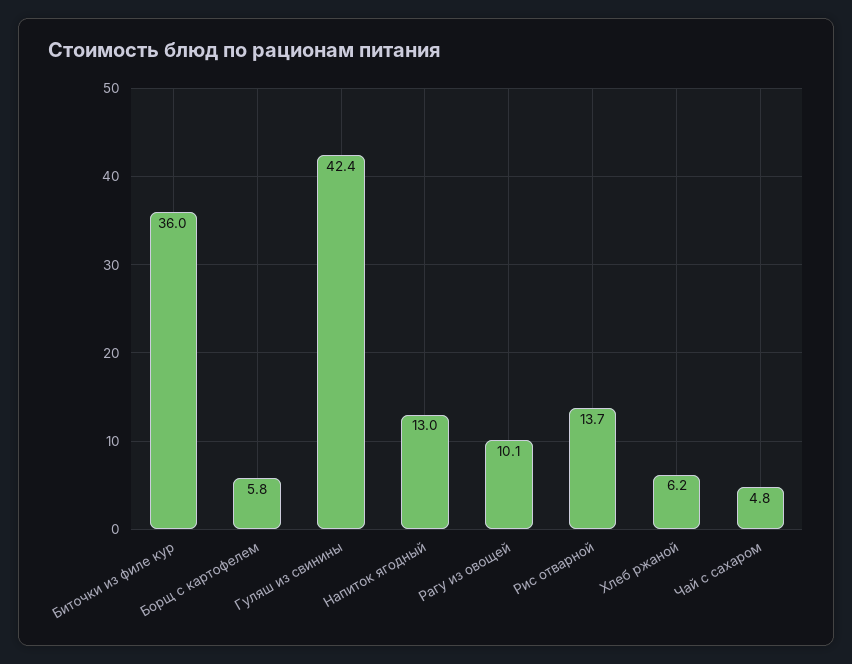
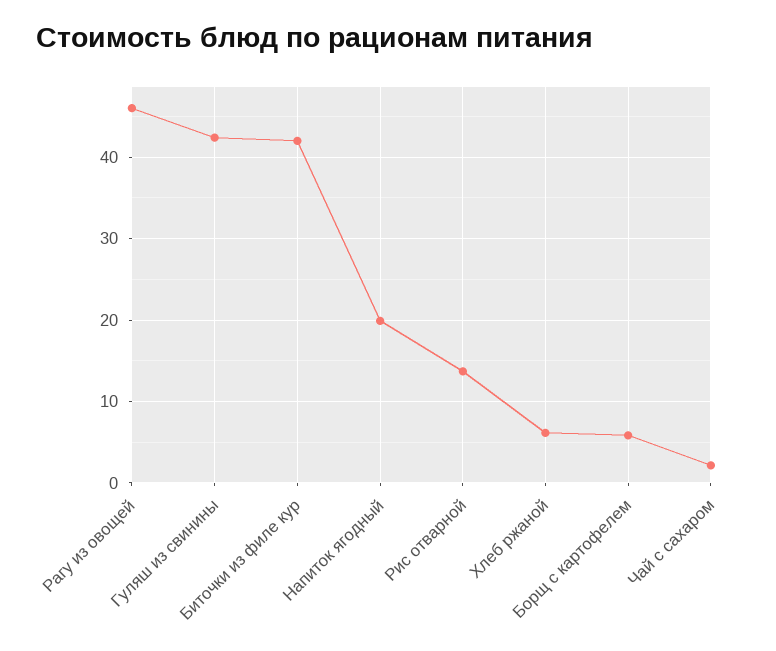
  {
-   "Биточки из филе кур": 36,
+   "Биточки из филе кур": 42,
    "Борщ с картофелем": 5.8,
    "Гуляш из свинины": 42.4,
-   "Напиток ягодный": 13,
+   "Напиток ягодный": 20,
-   "Рагу из овощей": 10.1,
+   "Рагу из овощей": 46,
    "Рис отварной": 13.7,
    "Хлеб ржаной": 6.2,
-   "Чай с сахаром": 4.8
+   "Чай с сахаром": 2
  }

